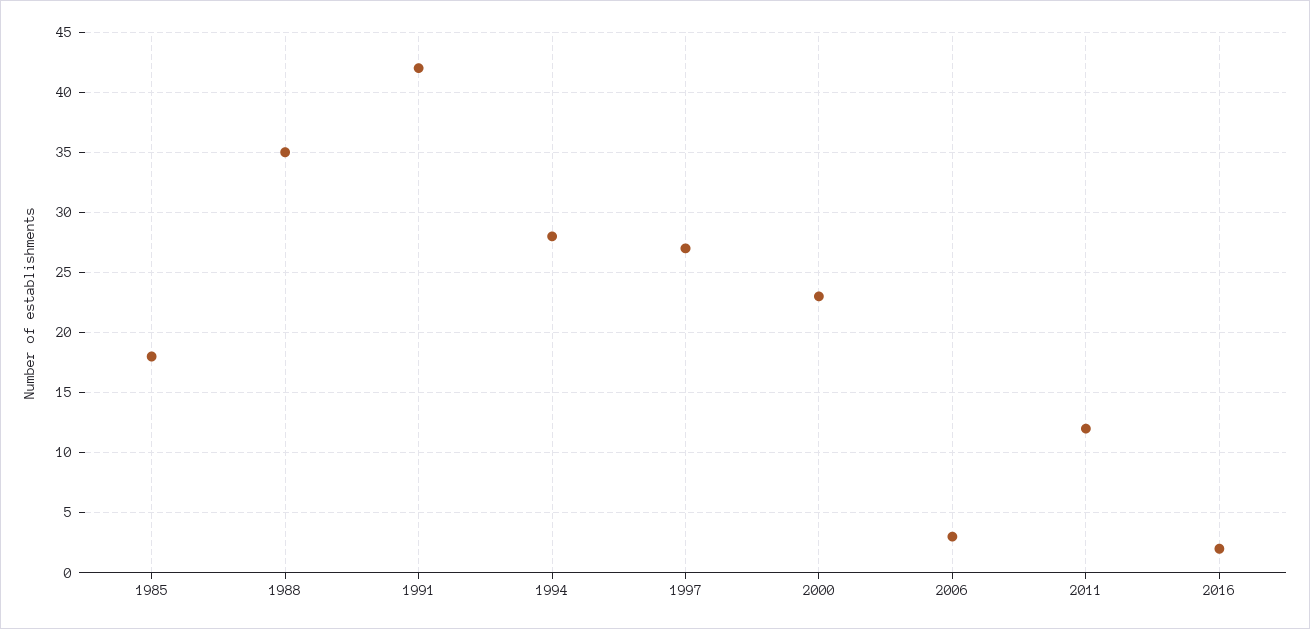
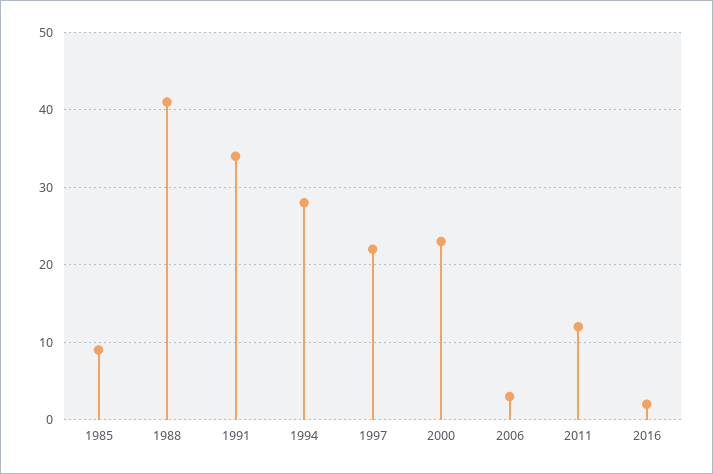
  {
-   "1985": 18,
+   "1985": 9,
-   "1988": 35,
+   "1988": 41,
-   "1991": 42,
+   "1991": 34,
    "1994": 28,
-   "1997": 27,
+   "1997": 22,
    "2000": 23,
    "2006": 3,
    "2011": 12,
    "2016": 2
  }

